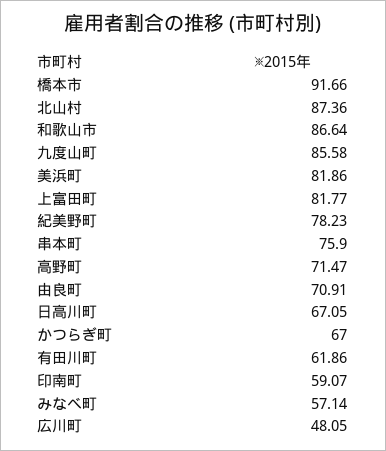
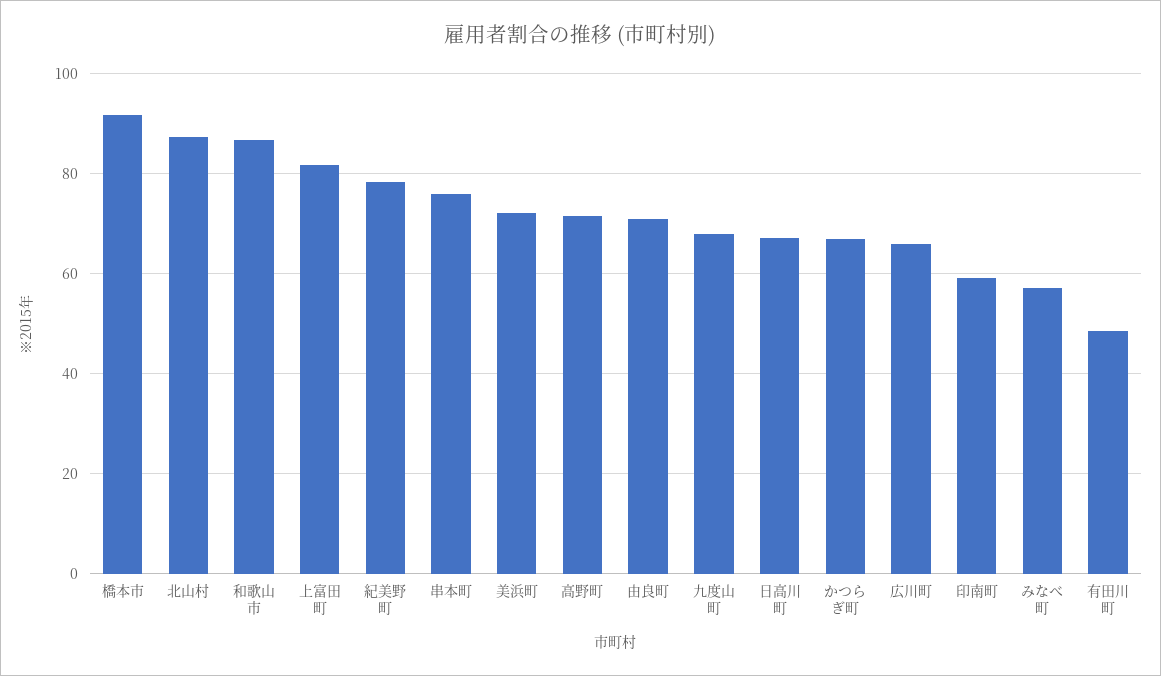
  {
    "橋本市": 91.66,
    "北山村": 87.36,
    "和歌山市": 86.64,
-   "九度山町": 85.58,
+   "九度山町": 68,
-   "美浜町": 81.86,
+   "美浜町": 72,
    "上富田町": 81.77,
    "紀美野町": 78.23,
    "串本町": 75.9,
    "高野町": 71.47,
    "由良町": 70.91,
    "日高川町": 67.05,
    "かつらぎ町": 67,
-   "有田川町": 61.86,
+   "有田川町": 48,
    "印南町": 59.07,
    "みなべ町": 57.14,
-   "広川町": 48.05
+   "広川町": 66
  }

